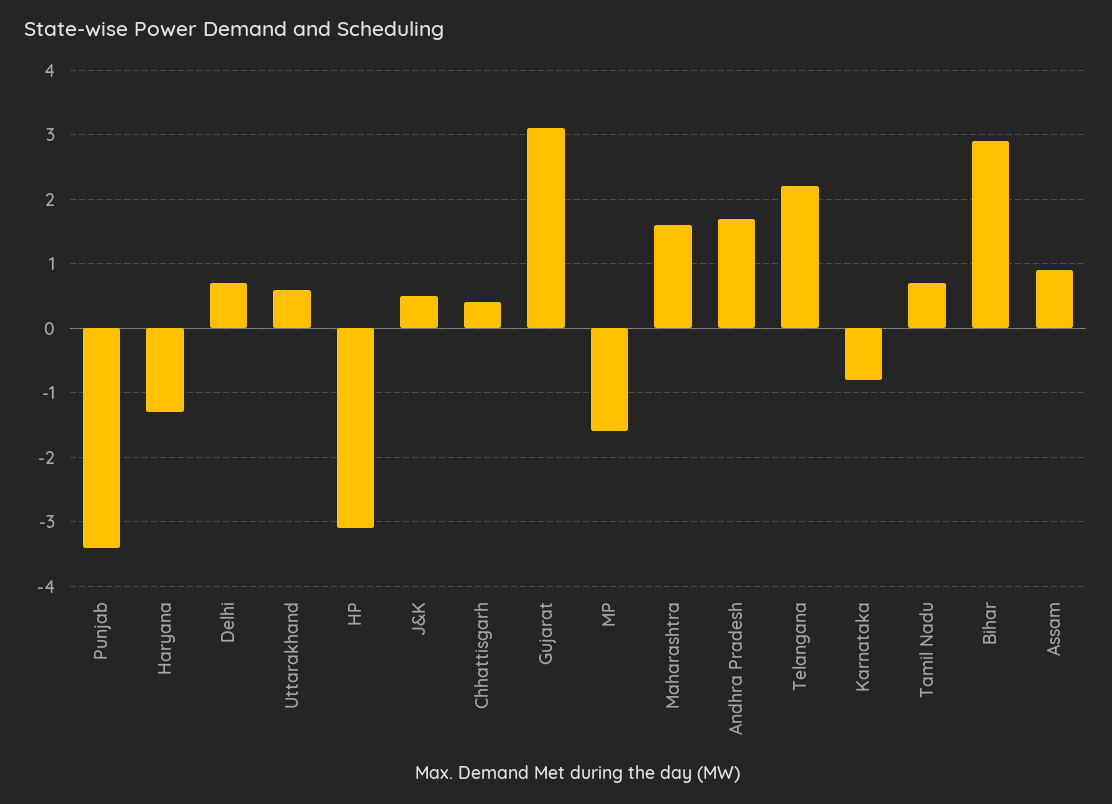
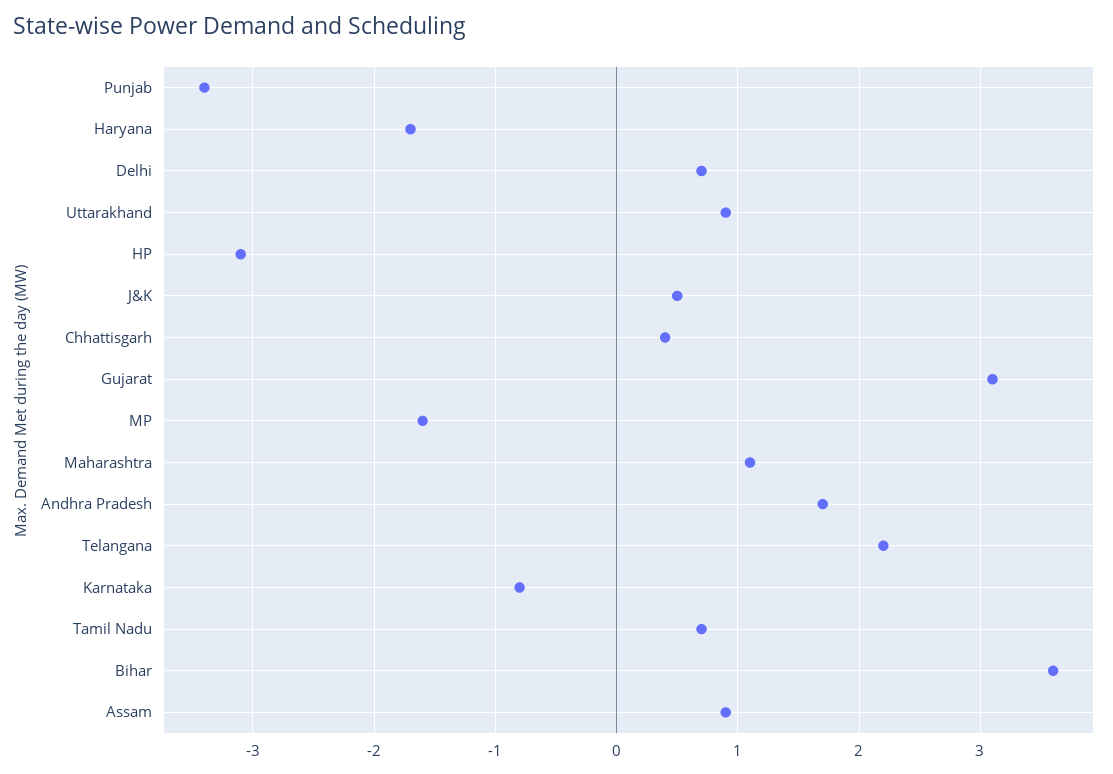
  {
    "Punjab": -3.4,
-   "Haryana": -1.3,
+   "Haryana": -1.7,
    "Delhi": 0.7,
-   "Uttarakhand": 0.6,
+   "Uttarakhand": 0.9,
    "HP": -3.1,
    "J&K": 0.5,
    "Chhattisgarh": 0.4,
    "Gujarat": 3.1,
    "MP": -1.6,
-   "Maharashtra": 1.6,
+   "Maharashtra": 1.1,
    "Andhra Pradesh": 1.7,
    "Telangana": 2.2,
    "Karnataka": -0.8,
    "Tamil Nadu": 0.7,
-   "Bihar": 2.9,
+   "Bihar": 3.6,
    "Assam": 0.9
  }

